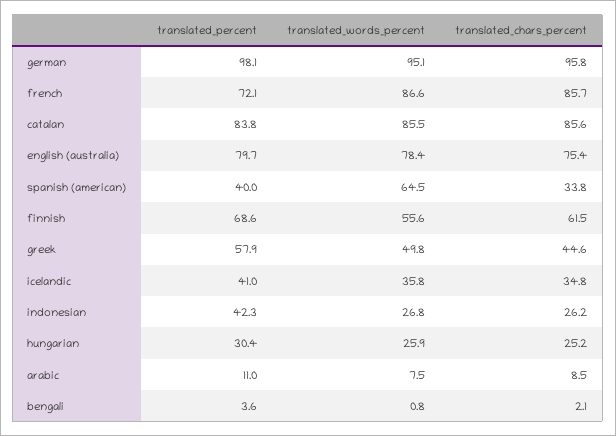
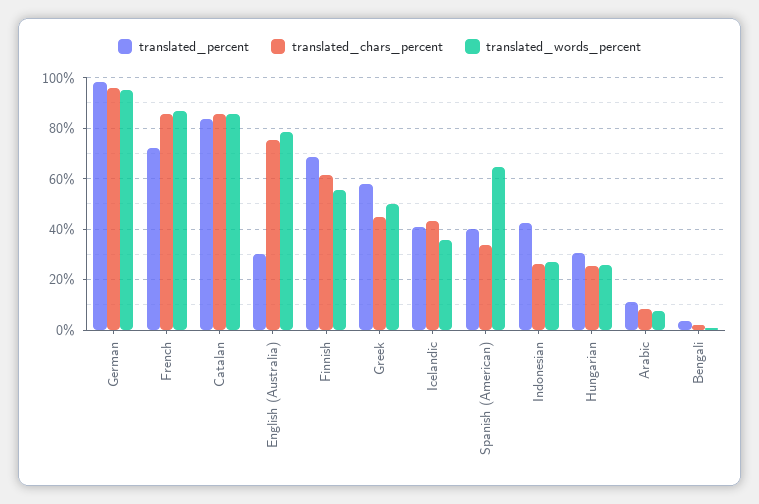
  {
    "translated_percent": {
      "german": 98.1,
      "french": 72.1,
      "catalan": 83.8,
-     "english (australia)": 79.7,
+     "english (australia)": 30,
      "spanish (american)": 40,
      "finnish": 68.6,
      "greek": 57.9,
      "icelandic": 41,
      "indonesian": 42.3,
      "hungarian": 30.4,
      "arabic": 11,
      "bengali": 3.6
    },
    "translated_words_percent": {
      "german": 95.1,
      "french": 86.6,
      "catalan": 85.5,
      "english (australia)": 78.4,
      "spanish (american)": 64.5,
      "finnish": 55.6,
      "greek": 49.8,
      "icelandic": 35.8,
      "indonesian": 26.8,
      "hungarian": 25.9,
      "arabic": 7.5,
      "bengali": 0.8
    },
    "translated_chars_percent": {
      "german": 95.8,
      "french": 85.7,
      "catalan": 85.6,
      "english (australia)": 75.4,
      "spanish (american)": 33.8,
      "finnish": 61.5,
      "greek": 44.6,
-     "icelandic": 34.8,
+     "icelandic": 42.5,
      "indonesian": 26.2,
      "hungarian": 25.2,
      "arabic": 8.5,
      "bengali": 2.1
    }
  }

